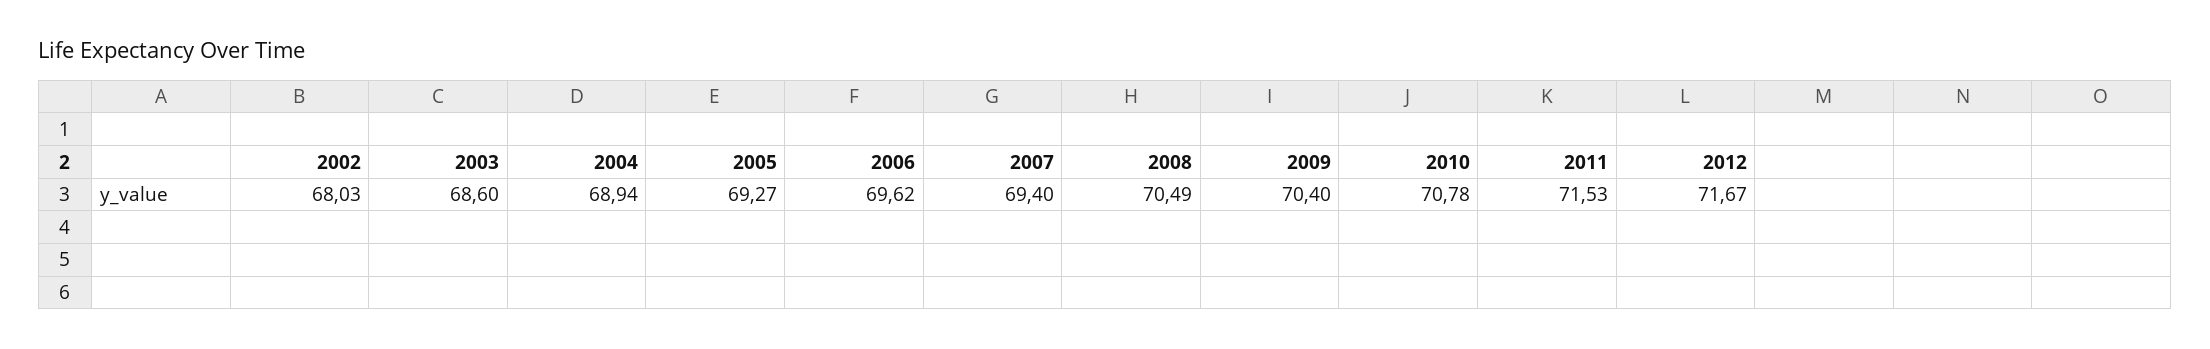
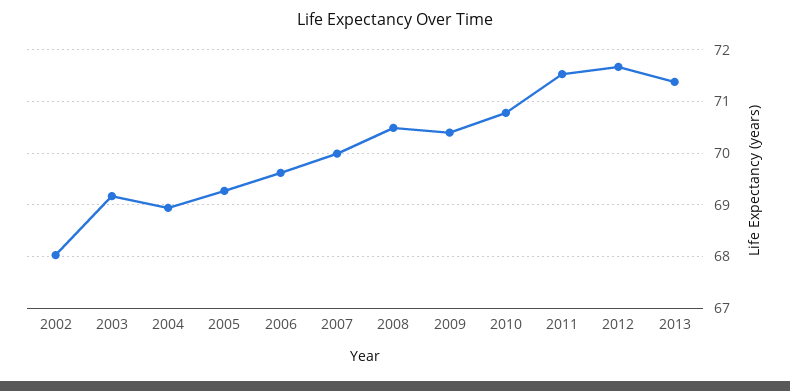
  {
    "2002": 68.03,
-   "2003": 68.6,
+   "2003": 69.2,
    "2004": 68.94,
    "2005": 69.27,
    "2006": 69.62,
-   "2007": 69.4,
+   "2007": 70,
    "2008": 70.49,
    "2009": 70.4,
    "2010": 70.78,
    "2011": 71.53,
-   "2012": 71.67
+   "2012": 71.67,
+   "2013": 71.4
  }

